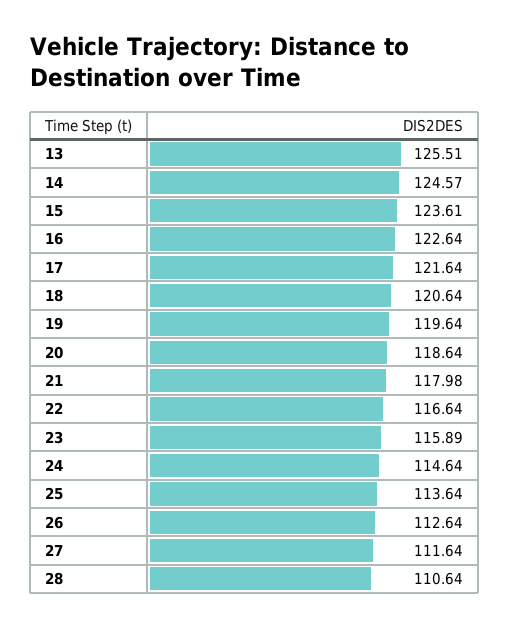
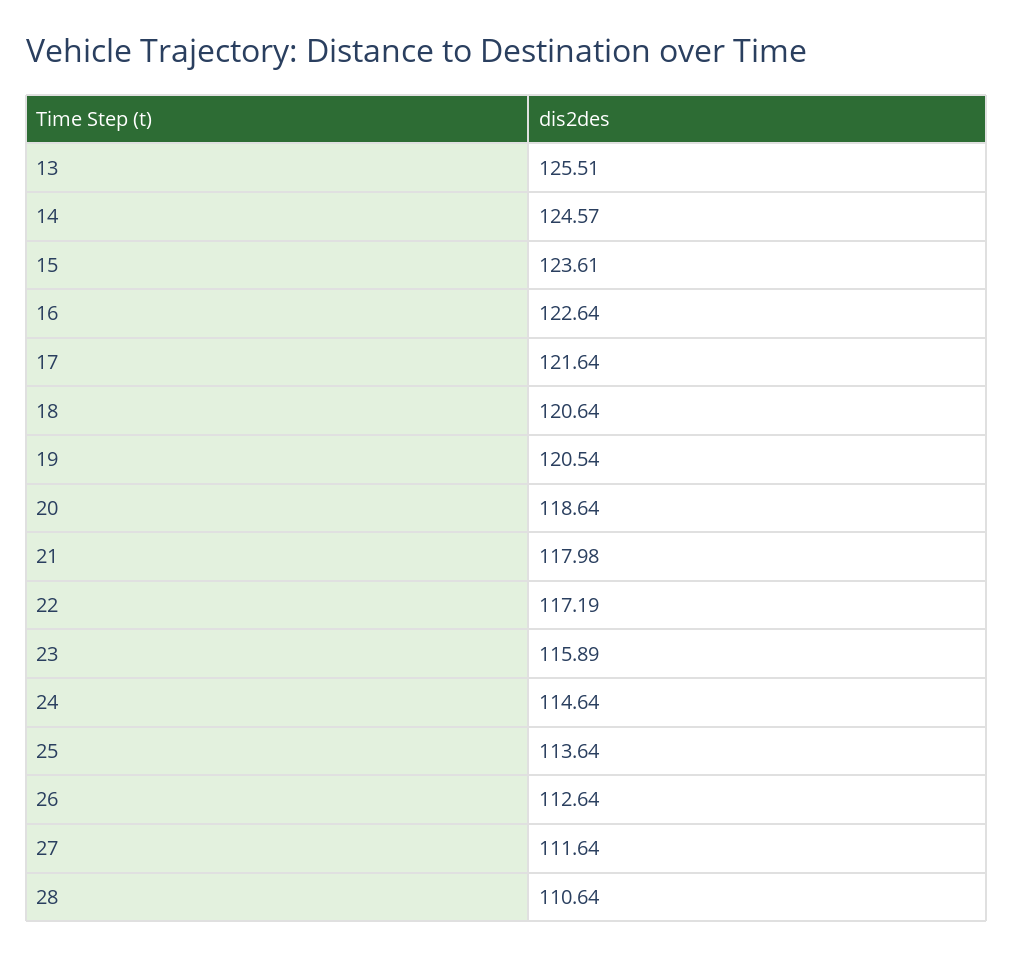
  {
    "13": 125.51,
    "14": 124.57,
    "15": 123.61,
    "16": 122.64,
    "17": 121.64,
    "18": 120.64,
-   "19": 119.64,
+   "19": 120.54,
    "20": 118.64,
    "21": 117.98,
-   "22": 116.64,
+   "22": 117.19,
    "23": 115.89,
    "24": 114.64,
    "25": 113.64,
    "26": 112.64,
    "27": 111.64,
    "28": 110.64
  }

